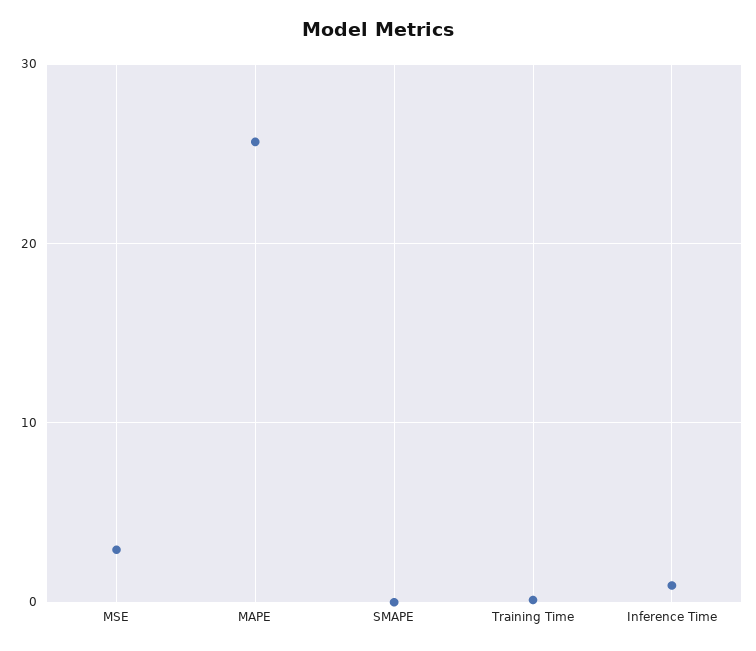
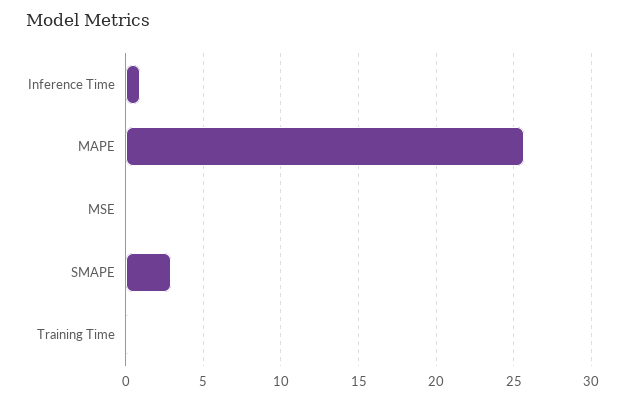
  {
-   "MSE": 3,
+   "MSE": 0,
    "MAPE": 25.5,
-   "SMAPE": 0,
+   "SMAPE": 3,
    "Training Time": 0,
    "Inference Time": 1
  }

